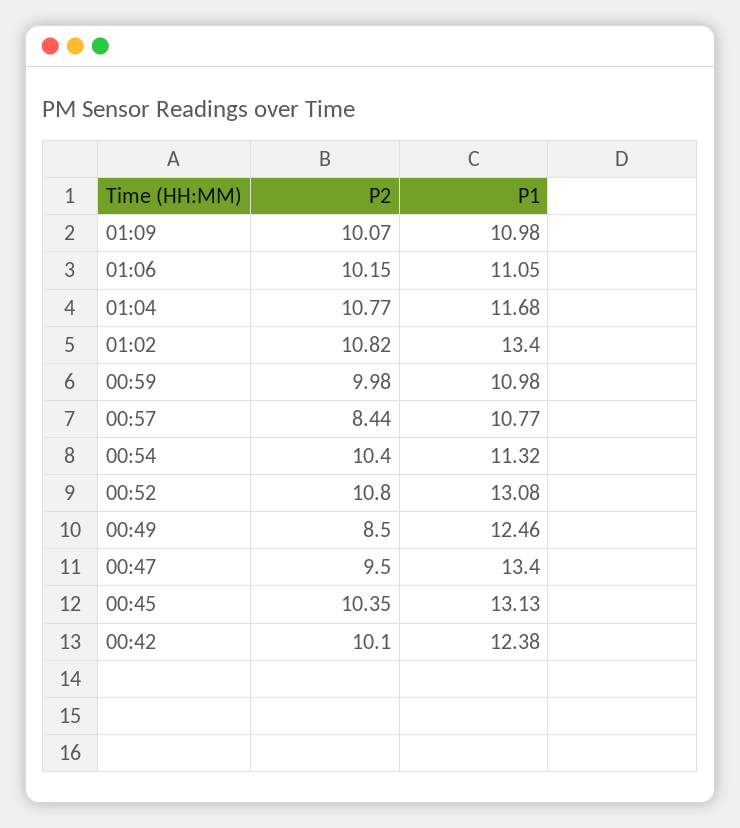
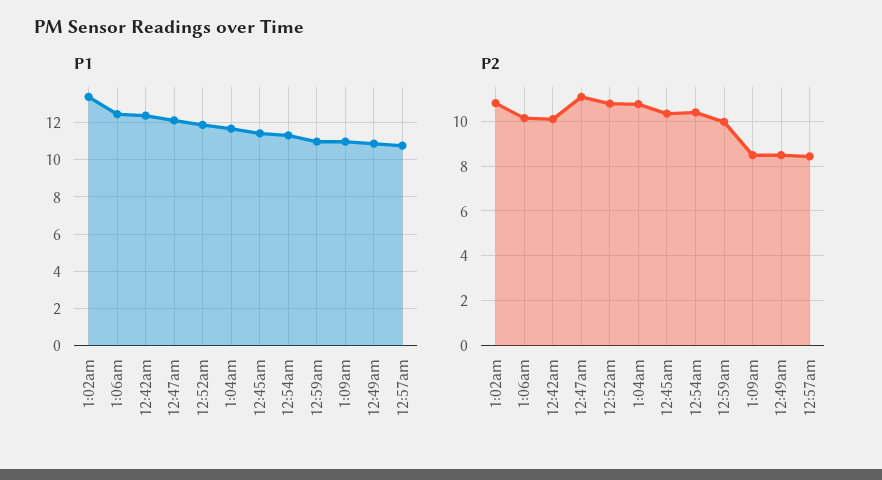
  {
    "P2": {
-     "01:09": 10.07,
+     "01:09": 8.5,
      "01:06": 10.15,
      "01:04": 10.77,
      "01:02": 10.82,
      "00:59": 9.98,
      "00:57": 8.44,
      "00:54": 10.4,
      "00:52": 10.8,
      "00:49": 8.5,
-     "00:47": 9.5,
+     "00:47": 11,
      "00:45": 10.35,
      "00:42": 10.1
    },
    "P1": {
      "01:09": 10.98,
-     "01:06": 11.05,
+     "01:06": 12.5,
      "01:04": 11.68,
      "01:02": 13.4,
      "00:59": 10.98,
      "00:57": 10.77,
      "00:54": 11.32,
-     "00:52": 13.08,
+     "00:52": 12,
-     "00:49": 12.46,
+     "00:49": 11,
-     "00:47": 13.4,
+     "00:47": 12,
-     "00:45": 13.13,
+     "00:45": 11.5,
      "00:42": 12.38
    }
  }

